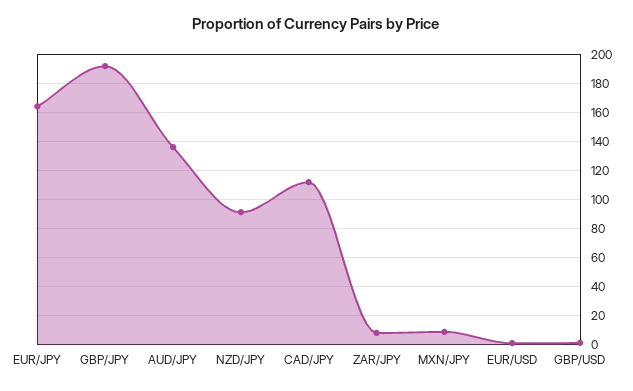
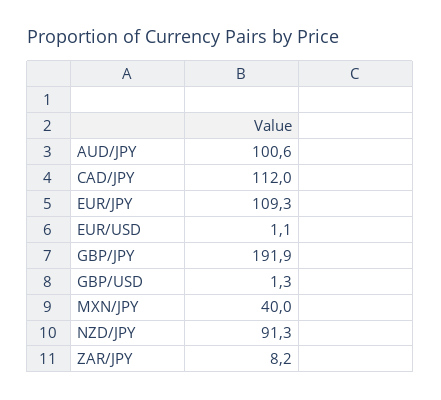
  {
-   "EUR/JPY": 165,
+   "EUR/JPY": 109.3,
    "GBP/JPY": 191.9,
-   "AUD/JPY": 135,
+   "AUD/JPY": 100.6,
    "NZD/JPY": 91.3,
    "CAD/JPY": 112,
    "ZAR/JPY": 8.2,
-   "MXN/JPY": 10,
+   "MXN/JPY": 40,
    "EUR/USD": 1.1,
    "GBP/USD": 1.3
  }

